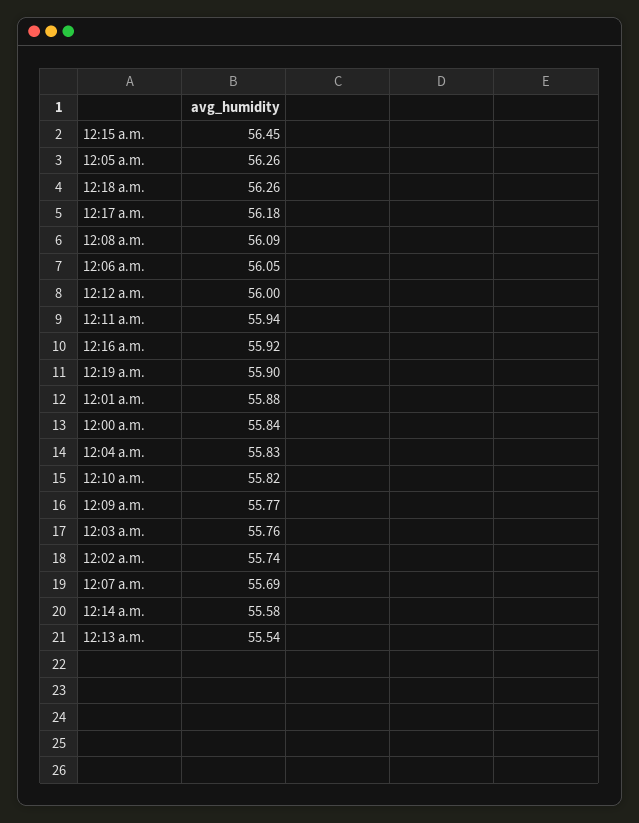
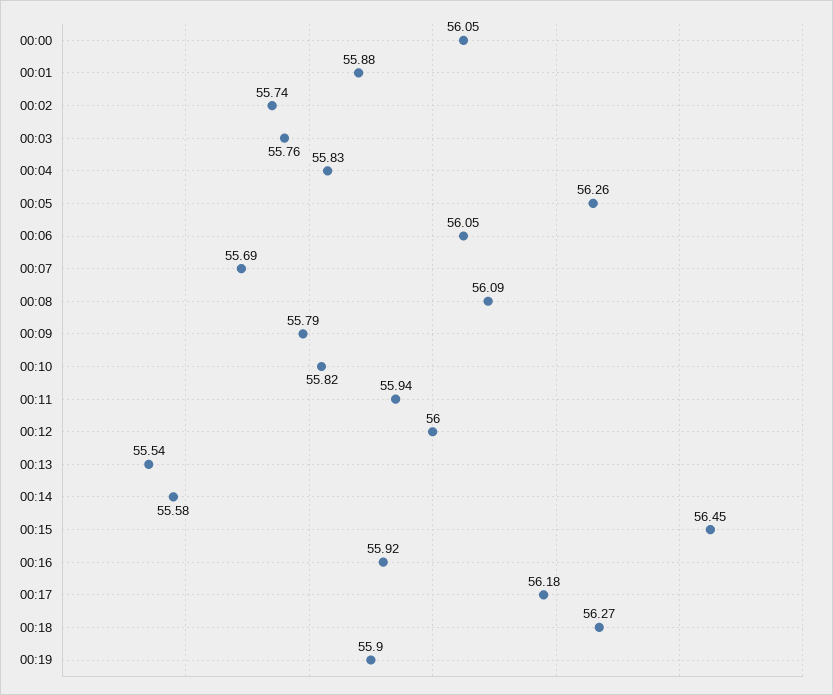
  {
    "12:15 a.m.": 56.45,
    "12:05 a.m.": 56.26,
-   "12:18 a.m.": 56.26,
+   "12:18 a.m.": 56.27,
    "12:17 a.m.": 56.18,
    "12:08 a.m.": 56.09,
    "12:06 a.m.": 56.05,
    "12:12 a.m.": 56,
    "12:11 a.m.": 55.94,
    "12:16 a.m.": 55.92,
    "12:19 a.m.": 55.9,
    "12:01 a.m.": 55.88,
-   "12:00 a.m.": 55.84,
+   "12:00 a.m.": 56.05,
    "12:04 a.m.": 55.83,
    "12:10 a.m.": 55.82,
-   "12:09 a.m.": 55.77,
+   "12:09 a.m.": 55.79,
    "12:03 a.m.": 55.76,
    "12:02 a.m.": 55.74,
    "12:07 a.m.": 55.69,
    "12:14 a.m.": 55.58,
    "12:13 a.m.": 55.54
  }

